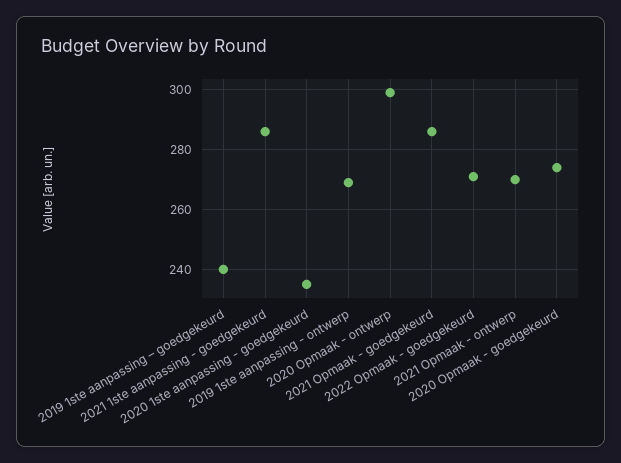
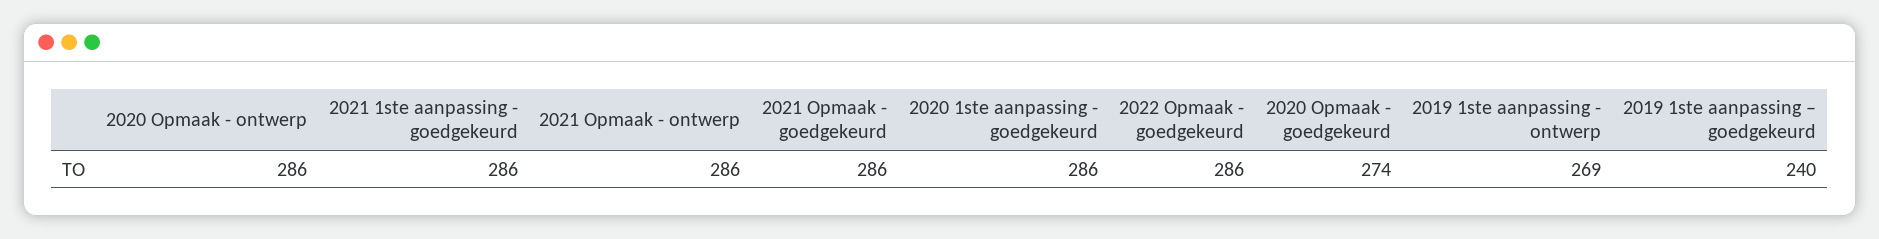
  {
    "2019 1ste aanpassing – goedgekeurd": 240,
    "2021 1ste aanpassing - goedgekeurd": 286,
-   "2020 1ste aanpassing - goedgekeurd": 235,
+   "2020 1ste aanpassing - goedgekeurd": 286,
    "2019 1ste aanpassing - ontwerp": 269,
-   "2020 Opmaak - ontwerp": 300,
+   "2020 Opmaak - ontwerp": 286,
    "2021 Opmaak - goedgekeurd": 286,
-   "2022 Opmaak - goedgekeurd": 270,
+   "2022 Opmaak - goedgekeurd": 286,
-   "2021 Opmaak - ontwerp": 270,
+   "2021 Opmaak - ontwerp": 286,
    "2020 Opmaak - goedgekeurd": 274
  }

